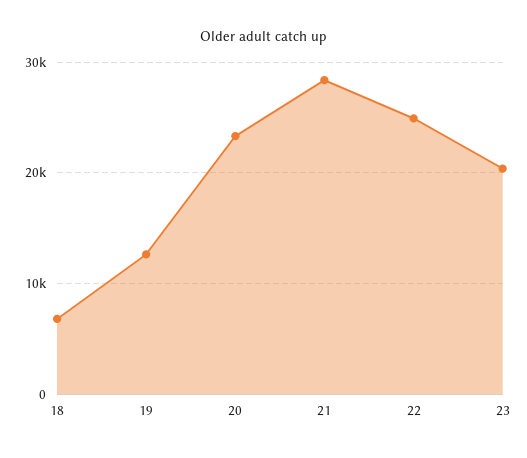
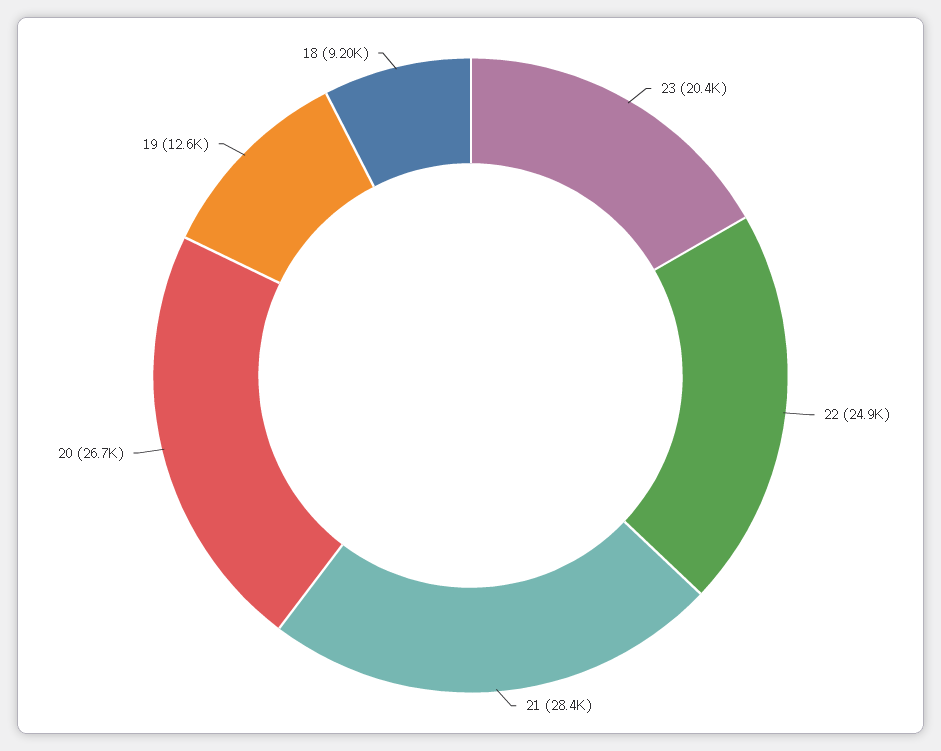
  {
-   "18": 7000,
+   "18": 9200,
    "19": 12600,
-   "20": 23000,
+   "20": 26700,
    "21": 28400,
    "22": 24900,
    "23": 20400
  }

